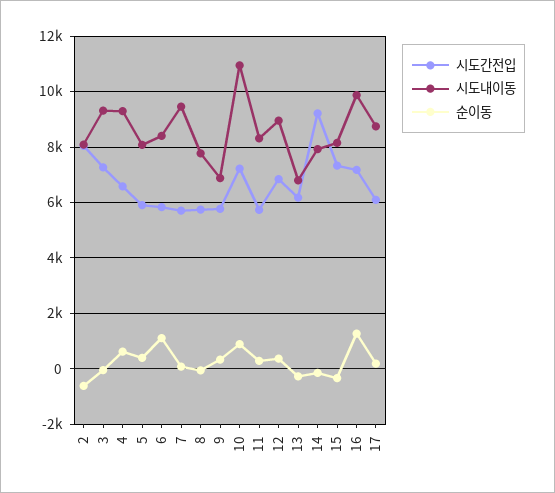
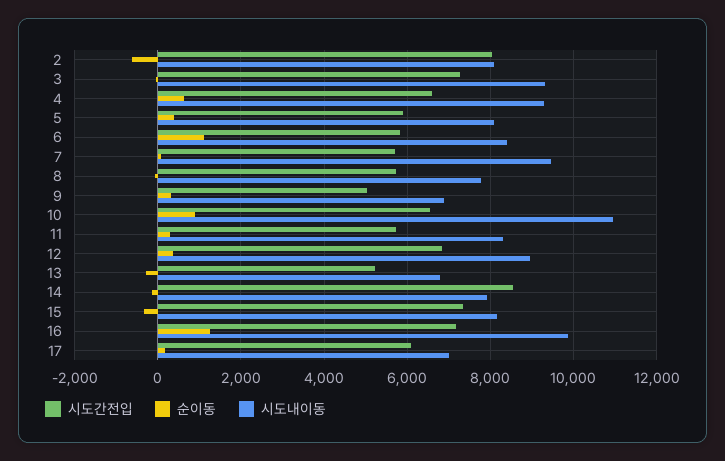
  {
    "시도간전입": {
      "2": 8000,
      "3": 7200,
      "4": 6600,
      "5": 6000,
      "6": 5800,
      "7": 5800,
      "8": 5800,
-     "9": 5750,
+     "9": 5000,
-     "10": 7250,
+     "10": 6600,
      "11": 5800,
      "12": 6800,
-     "13": 6250,
+     "13": 5200,
-     "14": 9250,
+     "14": 8600,
      "15": 7400,
      "16": 7200,
      "17": 6000
    },
    "시도내이동": {
      "2": 8000,
      "3": 9400,
      "4": 9200,
      "5": 8000,
      "6": 8400,
      "7": 9400,
      "8": 7800,
      "9": 6800,
      "10": 11000,
      "11": 8400,
      "12": 9000,
      "13": 6800,
      "14": 8000,
      "15": 8200,
      "16": 9800,
-     "17": 8750
+     "17": 7000
    },
    "순이동": {
      "2": -600,
      "3": 0,
      "4": 600,
      "5": 400,
      "6": 1200,
      "7": 0,
      "8": 0,
      "9": 400,
      "10": 800,
      "11": 200,
      "12": 400,
      "13": -200,
      "14": -200,
      "15": -400,
      "16": 1200,
      "17": 200
    }
  }

